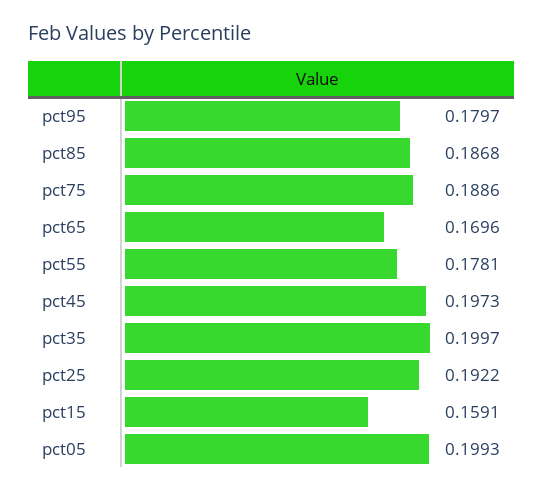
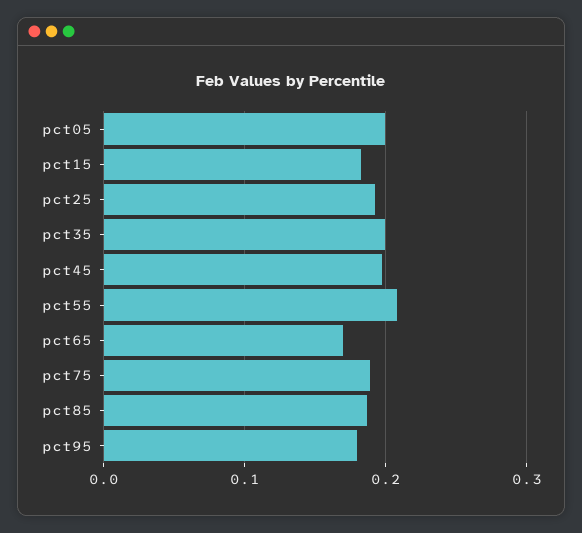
  {
    "pct95": 0.1797,
    "pct85": 0.1868,
    "pct75": 0.1886,
    "pct65": 0.1696,
-   "pct55": 0.1781,
+   "pct55": 0.21,
    "pct45": 0.1973,
    "pct35": 0.1997,
    "pct25": 0.1922,
-   "pct15": 0.1591,
+   "pct15": 0.18,
    "pct05": 0.1993
  }

